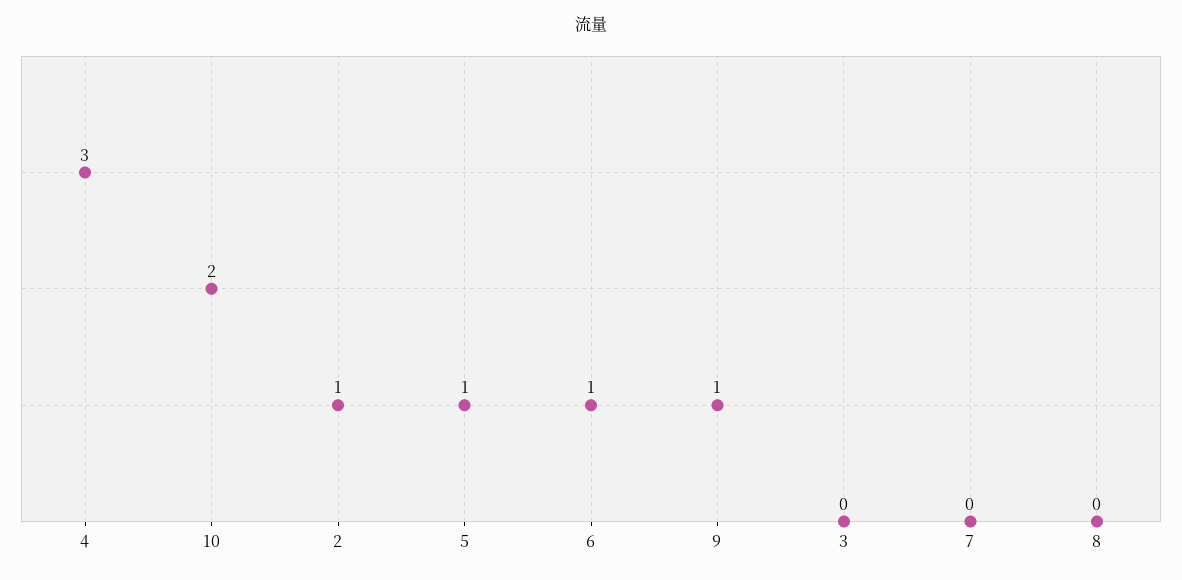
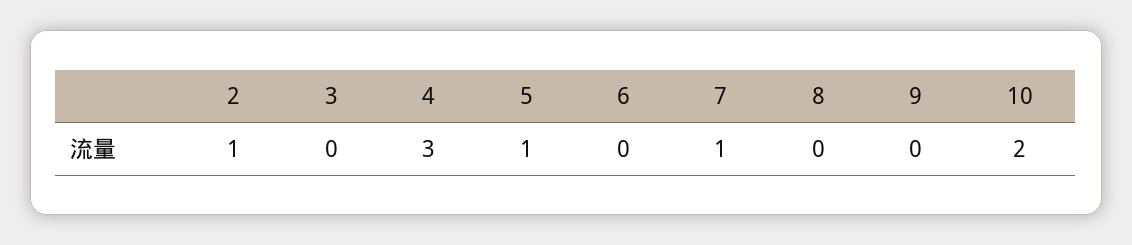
  {
    "4": 3,
    "10": 2,
    "2": 1,
    "5": 1,
-   "6": 1,
+   "6": 0,
-   "9": 1,
+   "9": 0,
    "3": 0,
-   "7": 0,
+   "7": 1,
    "8": 0
  }

